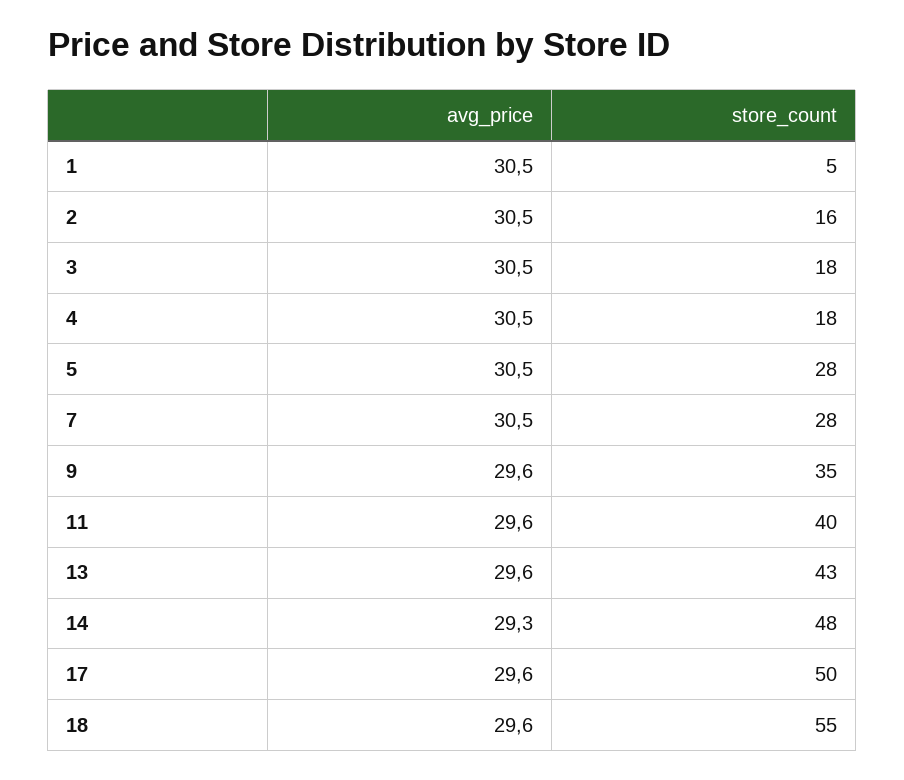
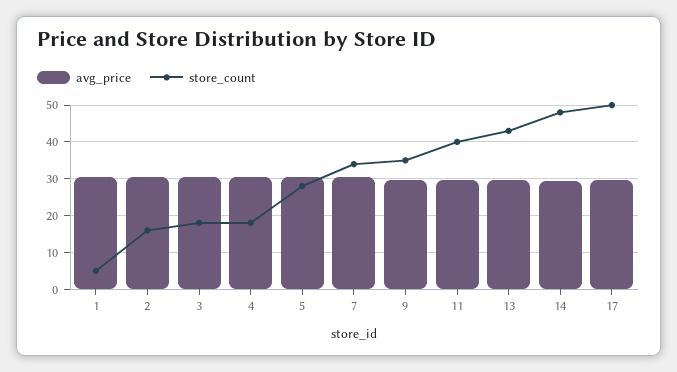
  {
    "avg_price": {
      "1": 30.5,
      "2": 30.5,
      "3": 30.5,
      "4": 30.5,
      "5": 30.5,
      "7": 30.5,
      "9": 29.6,
      "11": 29.6,
      "13": 29.6,
      "14": 29.3,
-     "17": 29.6,
+     "17": 29.6
-     "18": 29.6
    },
    "store_count": {
      "1": 5,
      "2": 16,
      "3": 18,
      "4": 18,
      "5": 28,
-     "7": 28,
+     "7": 34,
      "9": 35,
      "11": 40,
      "13": 43,
      "14": 48,
-     "17": 50,
+     "17": 50
-     "18": 55
    }
  }

